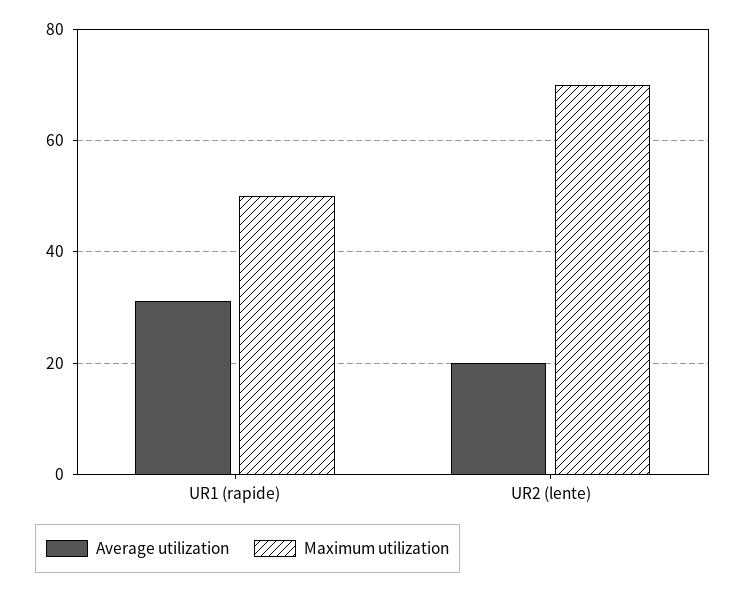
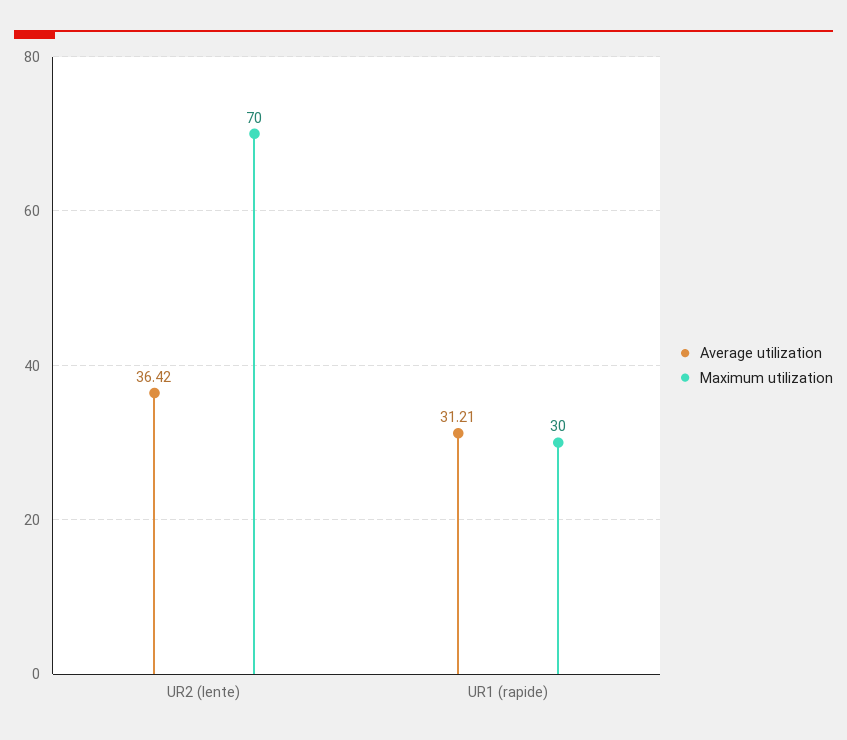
  {
    "Average utilization": {
      "UR1 (rapide)": 31.21,
-     "UR2 (lente)": 20
+     "UR2 (lente)": 36.42
    },
    "Maximum utilization": {
-     "UR1 (rapide)": 50,
+     "UR1 (rapide)": 30,
      "UR2 (lente)": 70
    }
  }

